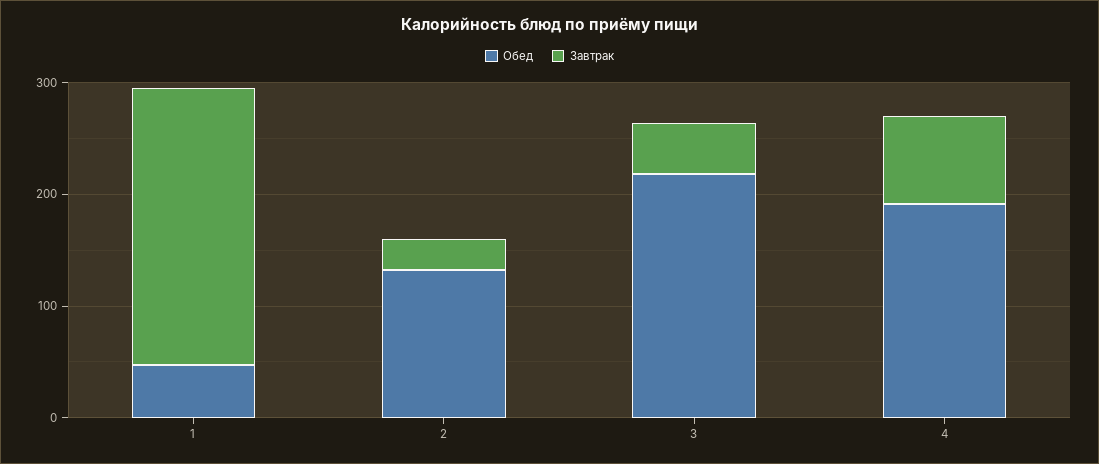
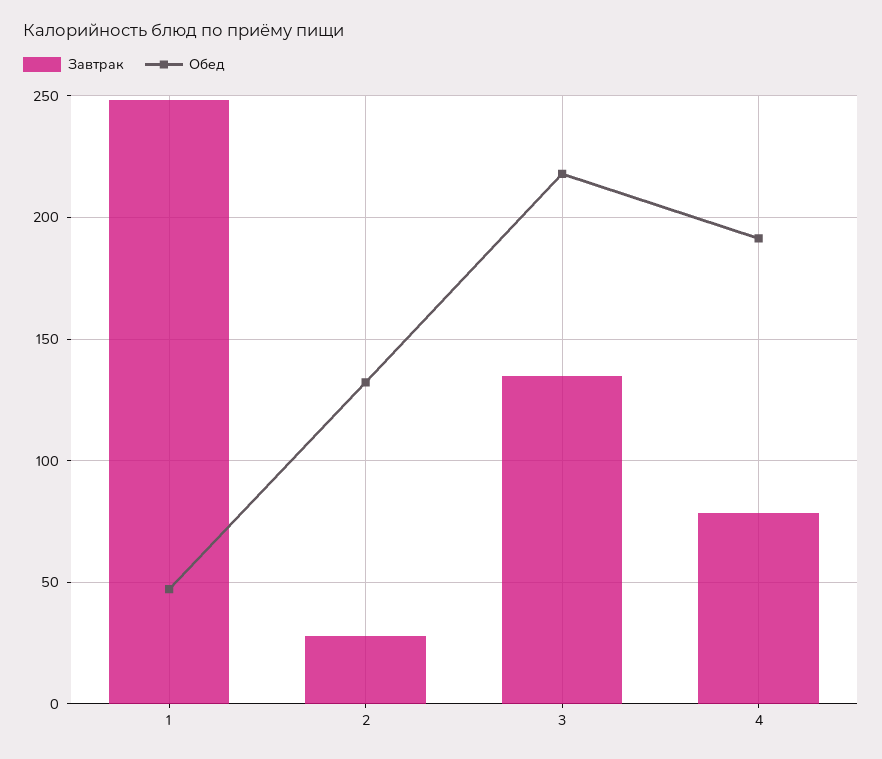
  {
    "Обед": {
      "1": 45,
      "2": 130,
      "3": 220,
      "4": 190
    },
    "Завтрак": {
      "1": 250,
      "2": 30,
-     "3": 40,
+     "3": 135,
      "4": 80
    }
  }

